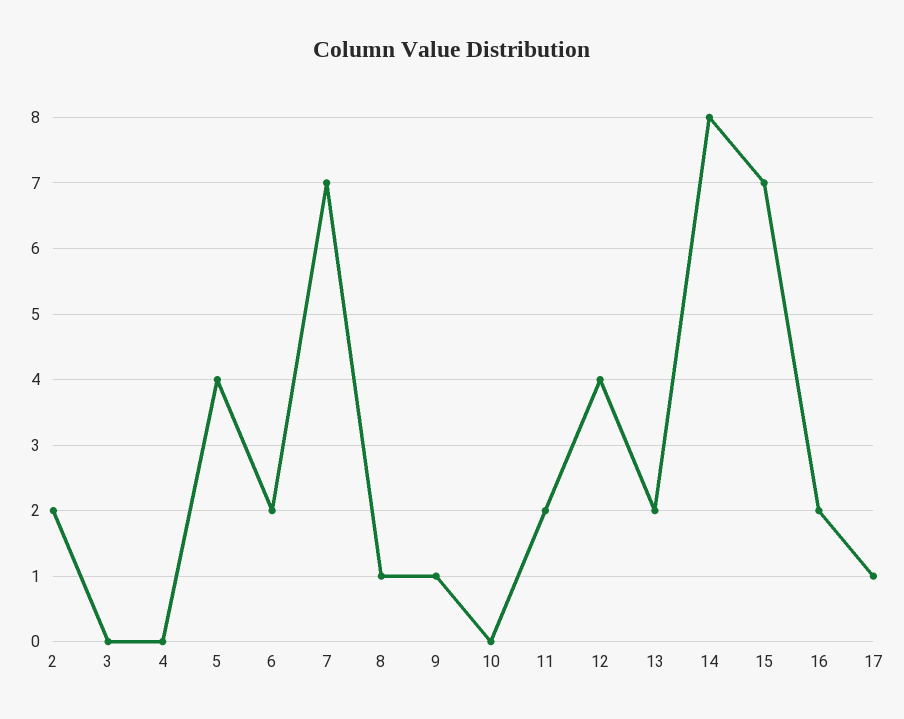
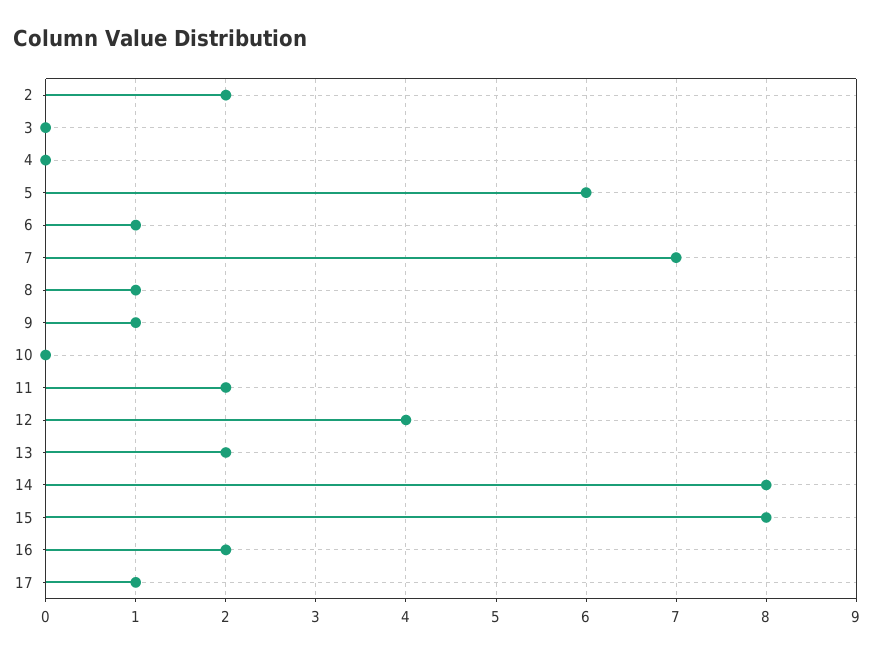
  {
    "2": 2,
    "3": 0,
    "4": 0,
-   "5": 4,
+   "5": 6,
-   "6": 2,
+   "6": 1,
    "7": 7,
    "8": 1,
    "9": 1,
    "10": 0,
    "11": 2,
    "12": 4,
    "13": 2,
    "14": 8,
-   "15": 7,
+   "15": 8,
    "16": 2,
    "17": 1
  }

